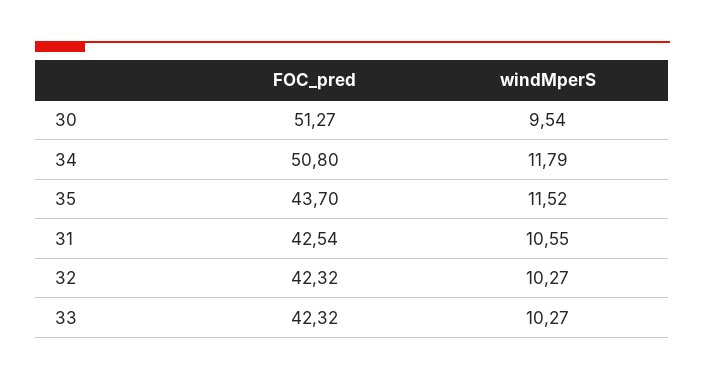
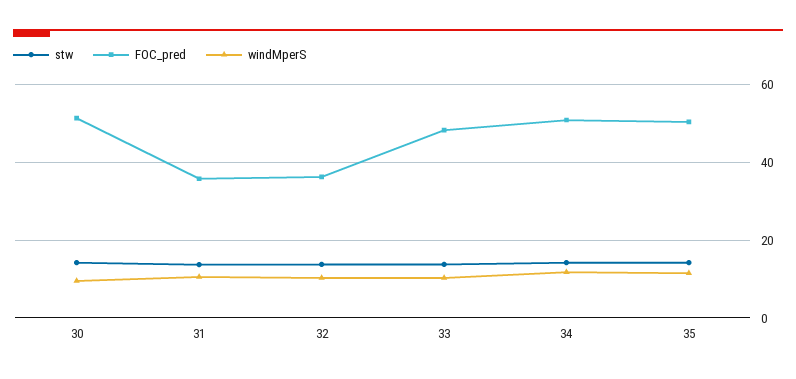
  {
    "FOC_pred": {
      "30": 51.27,
      "34": 50.8,
-     "35": 43.7,
+     "35": 50,
-     "31": 42.54,
+     "31": 36,
-     "32": 42.32,
+     "32": 36,
-     "33": 42.32
+     "33": 48
    },
    "windMperS": {
      "30": 9.54,
      "34": 11.79,
      "35": 11.52,
      "31": 10.55,
      "32": 10.27,
      "33": 10.27
-   }
+   },
+   "stw": {
+     "30": 14,
+     "31": 14,
+     "32": 14,
+     "33": 14,
+     "34": 14,
+     "35": 14
+   }
  }

